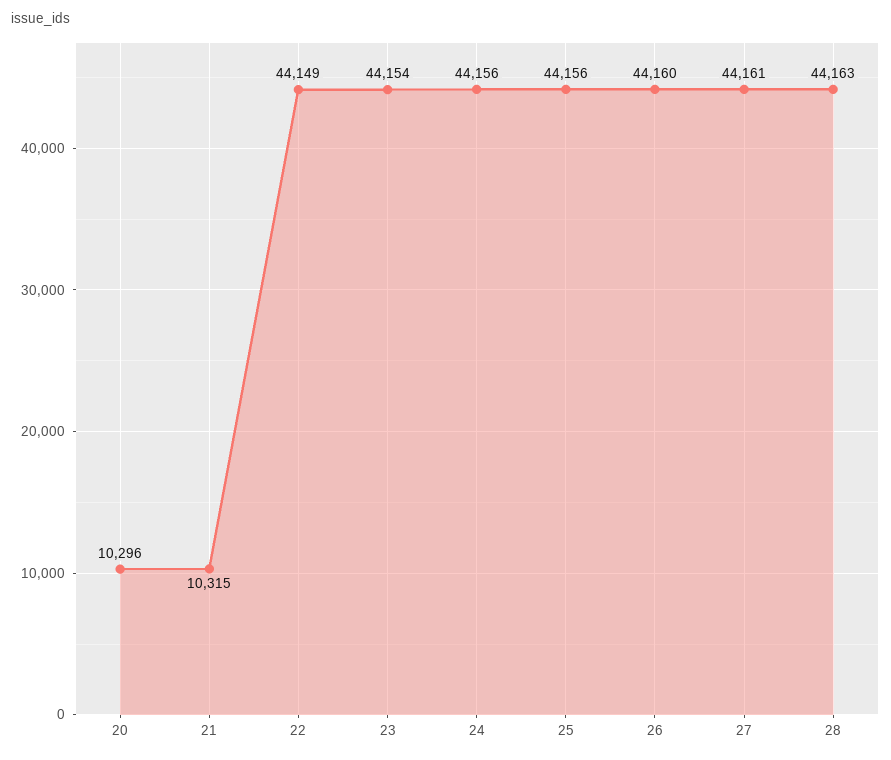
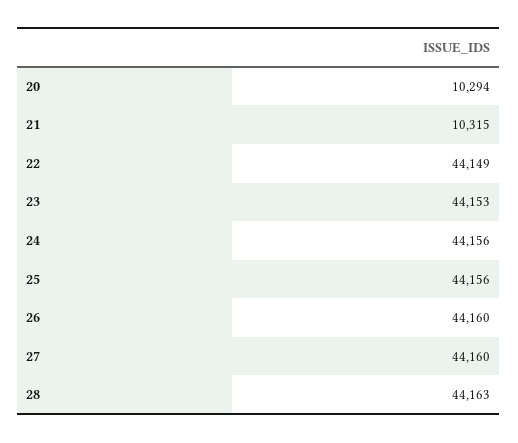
  {
-   "20": 10296,
+   "20": 10294,
    "21": 10315,
    "22": 44149,
-   "23": 44154,
+   "23": 44153,
    "24": 44156,
    "25": 44156,
    "26": 44160,
-   "27": 44161,
+   "27": 44160,
    "28": 44163
  }

